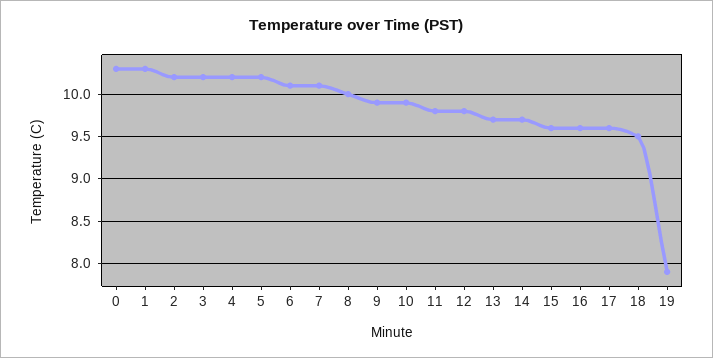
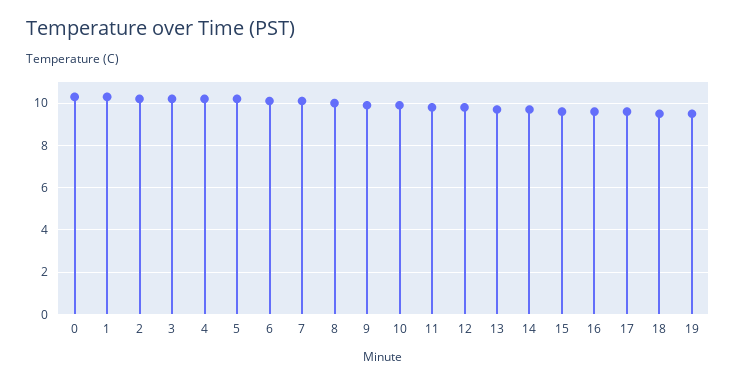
  {
    "0": 10.3,
    "1": 10.3,
    "2": 10.2,
    "3": 10.2,
    "4": 10.2,
    "5": 10.2,
    "6": 10.1,
    "7": 10.1,
    "8": 10,
    "9": 9.9,
    "10": 9.9,
    "11": 9.8,
    "12": 9.8,
    "13": 9.7,
    "14": 9.7,
    "15": 9.6,
    "16": 9.6,
    "17": 9.6,
    "18": 9.5,
-   "19": 7.9
+   "19": 9.5
  }

